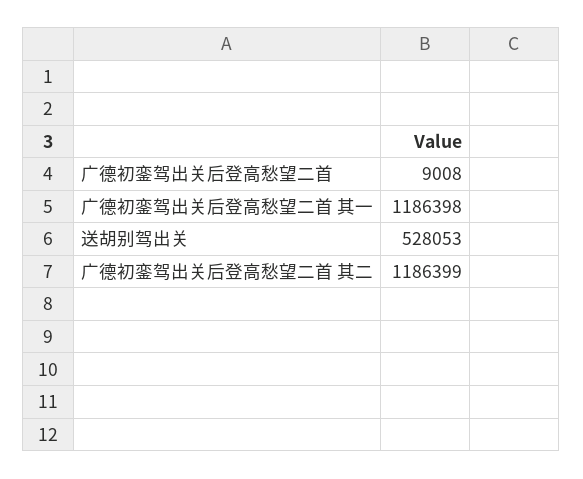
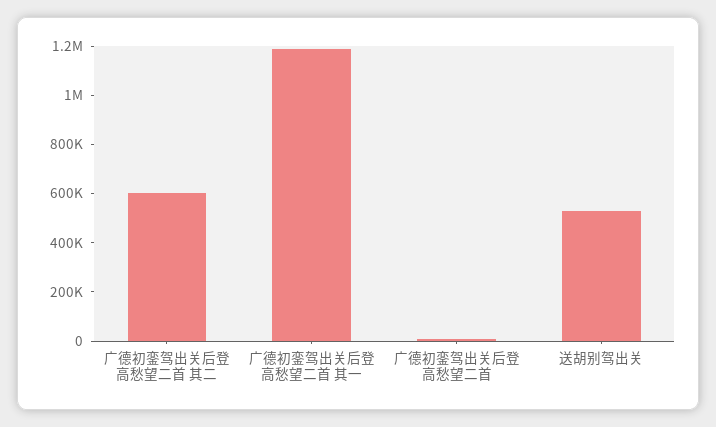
  {
    "广德初銮驾出关后登高愁望二首": 9008,
    "广德初銮驾出关后登高愁望二首 其一": 1186398,
    "送胡别驾出关": 528053,
-   "广德初銮驾出关后登高愁望二首 其二": 1186399
+   "广德初銮驾出关后登高愁望二首 其二": 600000
  }

